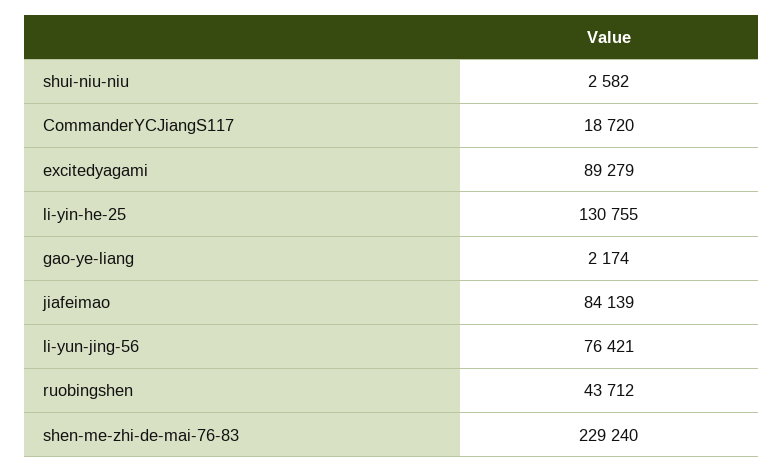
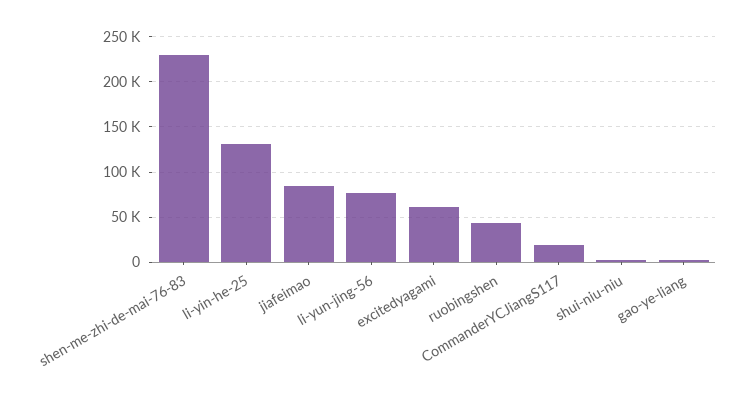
  {
    "shui-niu-niu": 2582,
    "CommanderYCJiangS117": 18720,
-   "excitedyagami": 89279,
+   "excitedyagami": 60000,
    "li-yin-he-25": 130755,
    "gao-ye-liang": 2174,
    "jiafeimao": 84139,
    "li-yun-jing-56": 76421,
    "ruobingshen": 43712,
    "shen-me-zhi-de-mai-76-83": 229240
  }

